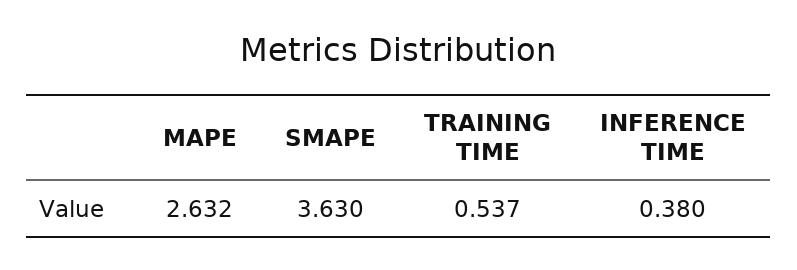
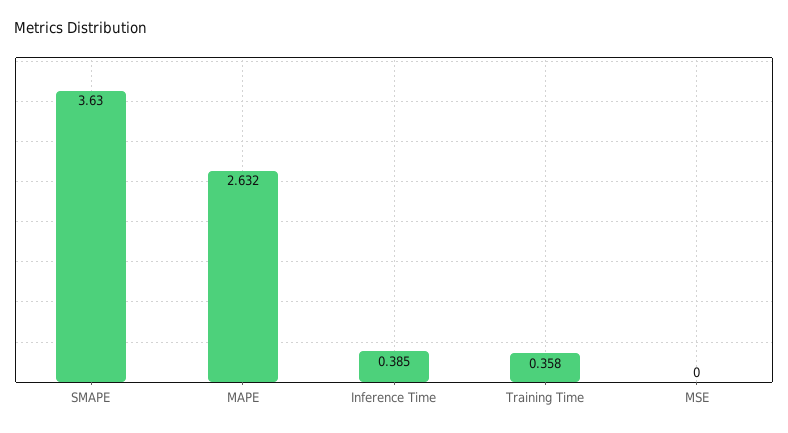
  {
    "MAPE": 2.632,
    "SMAPE": 3.63,
-   "TRAINING TIME": 0.537,
+   "TRAINING TIME": 0.358,
-   "INFERENCE TIME": 0.38
+   "INFERENCE TIME": 0.385,
+   "MSE": 0
  }

